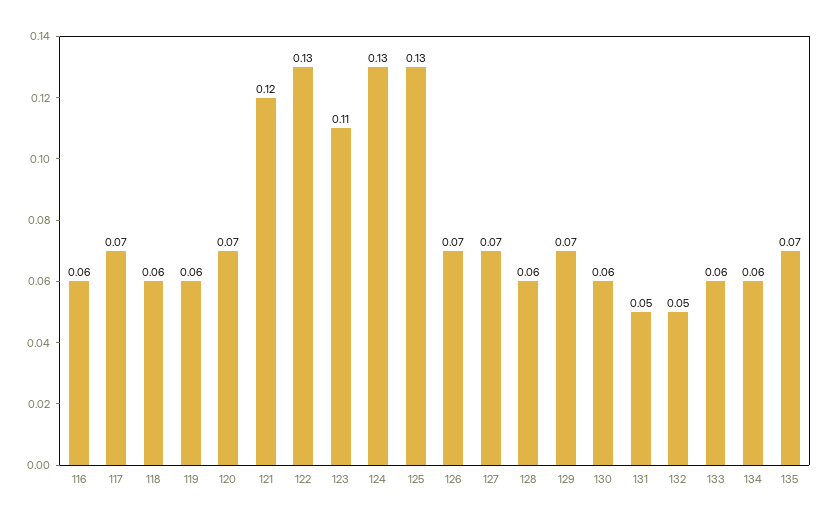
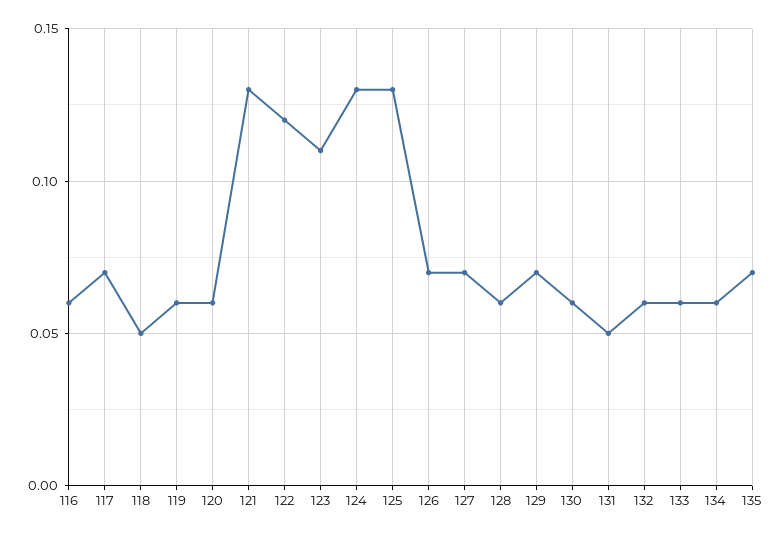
  {
    "116": 0.06,
    "117": 0.07,
-   "118": 0.06,
+   "118": 0.05,
    "119": 0.06,
-   "120": 0.07,
+   "120": 0.06,
-   "121": 0.12,
+   "121": 0.13,
-   "122": 0.13,
+   "122": 0.12,
    "123": 0.11,
    "124": 0.13,
    "125": 0.13,
    "126": 0.07,
    "127": 0.07,
    "128": 0.06,
    "129": 0.07,
    "130": 0.06,
    "131": 0.05,
-   "132": 0.05,
+   "132": 0.06,
    "133": 0.06,
    "134": 0.06,
    "135": 0.07
  }

